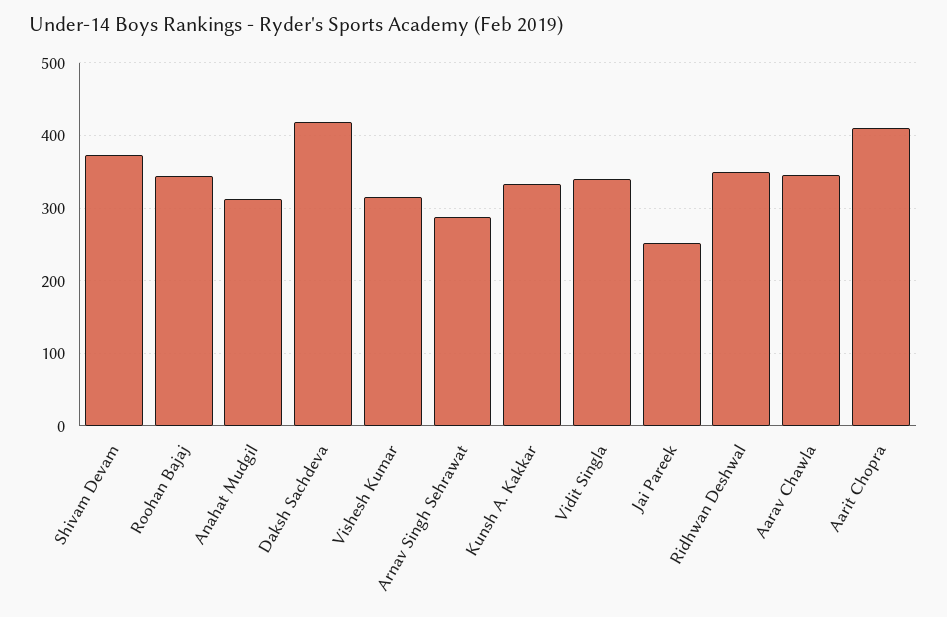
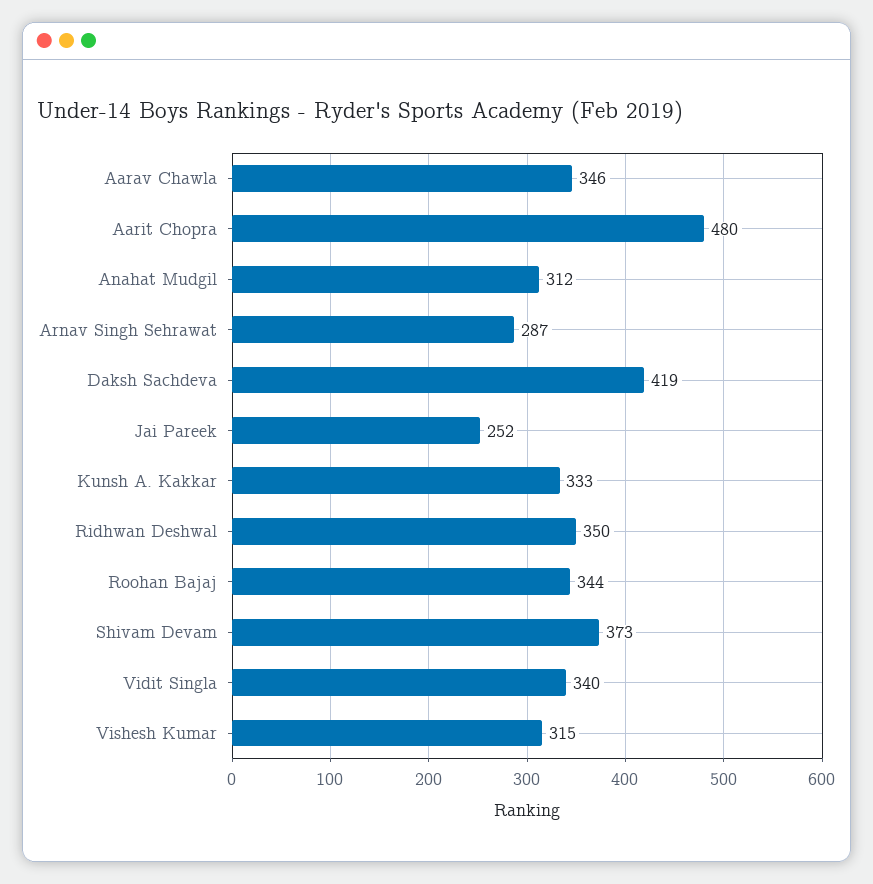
  {
    "Shivam Devam": 373,
    "Roohan Bajaj": 344,
    "Anahat Mudgil": 312,
    "Daksh Sachdeva": 419,
    "Vishesh Kumar": 315,
    "Arnav Singh Sehrawat": 287,
    "Kunsh A. Kakkar": 333,
    "Vidit Singla": 340,
    "Jai Pareek": 252,
    "Ridhwan Deshwal": 350,
    "Aarav Chawla": 346,
-   "Aarit Chopra": 410
+   "Aarit Chopra": 480
  }

